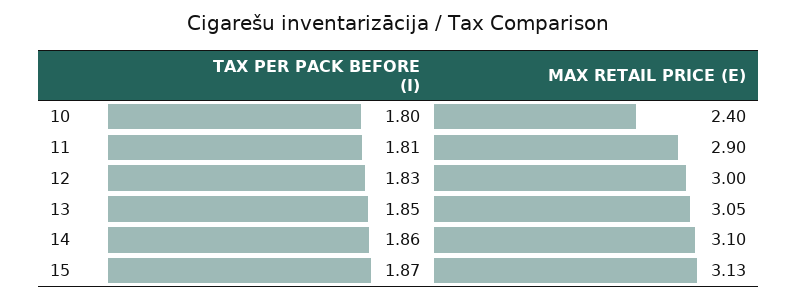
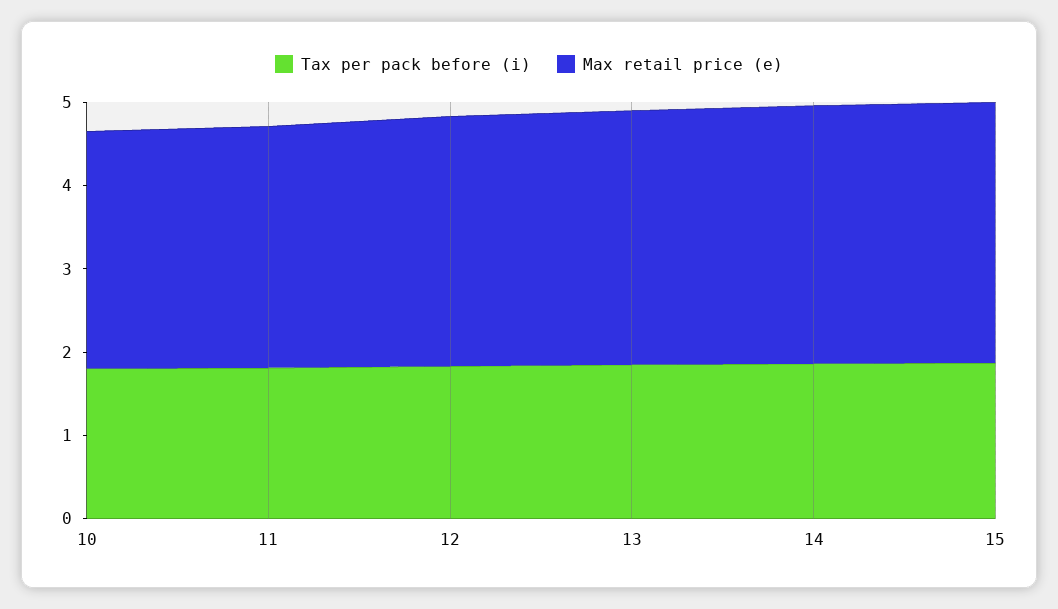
  {
    "TAX PER PACK BEFORE (I)": {
      "10": 1.8,
      "11": 1.81,
      "12": 1.83,
      "13": 1.85,
      "14": 1.86,
      "15": 1.87
    },
    "MAX RETAIL PRICE (E)": {
-     "10": 2.4,
+     "10": 2.8,
      "11": 2.9,
      "12": 3,
      "13": 3.05,
      "14": 3.1,
      "15": 3.13
    }
  }

